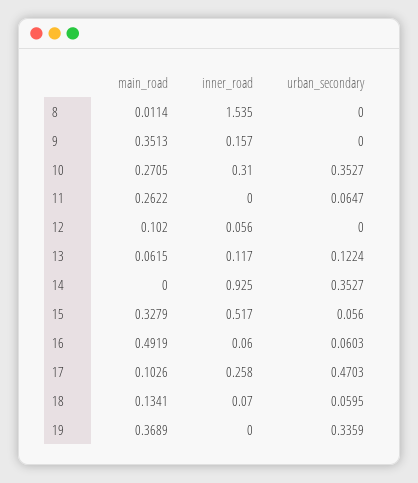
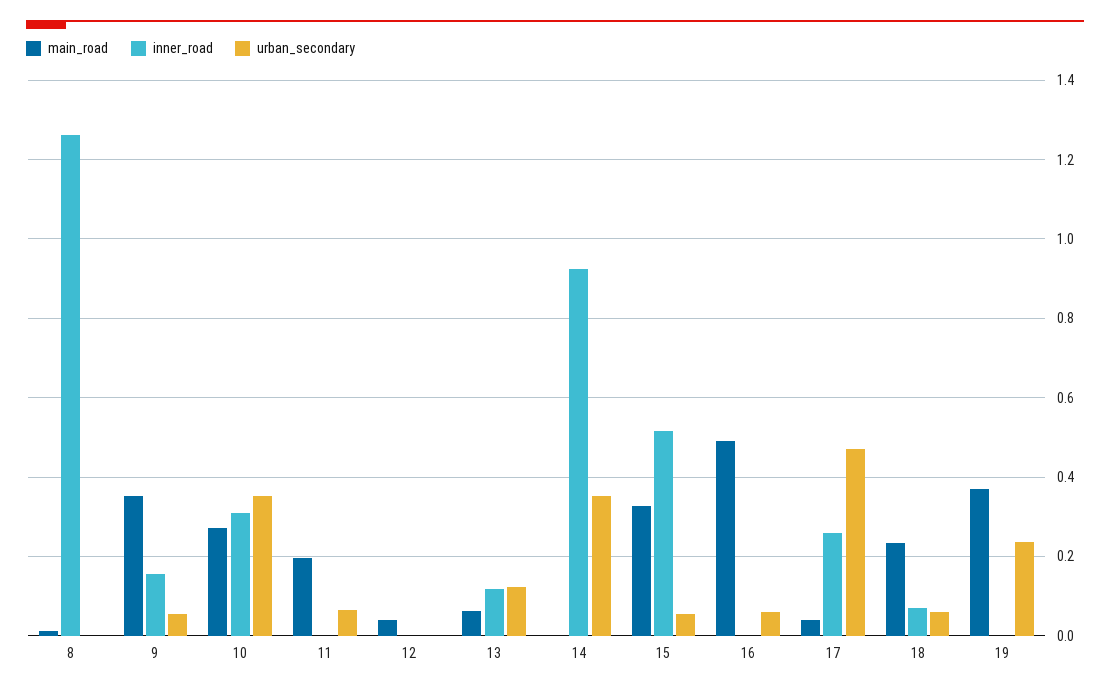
  {
    "main_road": {
      "8": 0.0114,
      "9": 0.3513,
      "10": 0.2705,
-     "11": 0.2622,
+     "11": 0.2,
-     "12": 0.102,
+     "12": 0.04,
      "13": 0.0615,
      "14": 0,
      "15": 0.3279,
      "16": 0.4919,
-     "17": 0.1026,
+     "17": 0.04,
-     "18": 0.1341,
+     "18": 0.24,
      "19": 0.3689
    },
    "inner_road": {
-     "8": 1.535,
+     "8": 1.26,
      "9": 0.157,
      "10": 0.31,
      "11": 0,
-     "12": 0.056,
+     "12": 0,
      "13": 0.117,
      "14": 0.925,
      "15": 0.517,
-     "16": 0.06,
+     "16": 0,
      "17": 0.258,
      "18": 0.07,
      "19": 0
    },
    "urban_secondary": {
      "8": 0,
-     "9": 0,
+     "9": 0.06,
      "10": 0.3527,
      "11": 0.0647,
      "12": 0,
      "13": 0.1224,
      "14": 0.3527,
      "15": 0.056,
      "16": 0.0603,
      "17": 0.4703,
      "18": 0.0595,
-     "19": 0.3359
+     "19": 0.24
    }
  }

